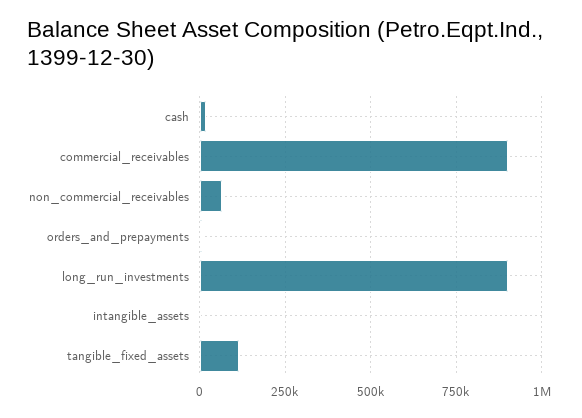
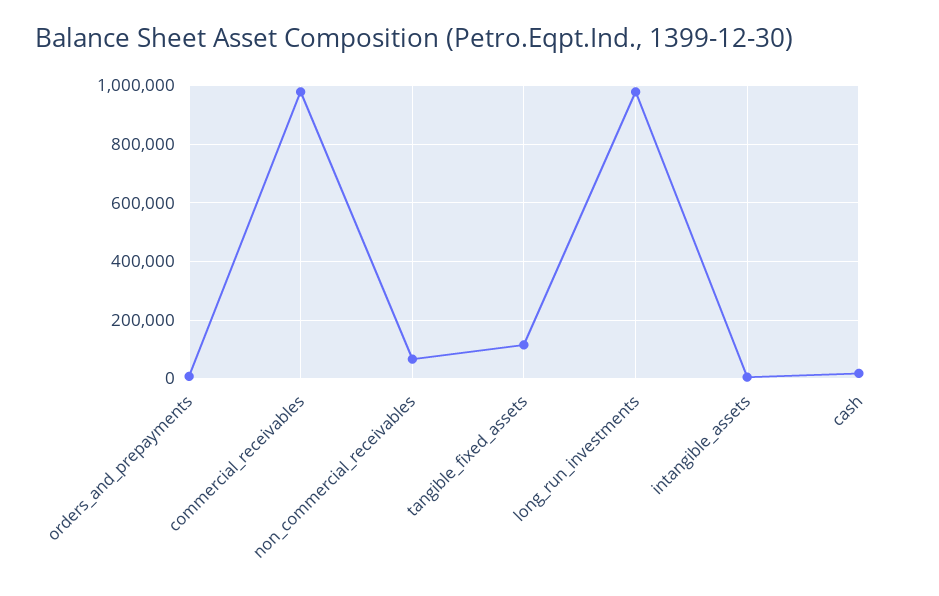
  {
    "cash": 25000,
-   "commercial_receivables": 900000,
+   "commercial_receivables": 975000,
    "non_commercial_receivables": 75000,
    "orders_and_prepayments": 0,
-   "long_run_investments": 900000,
+   "long_run_investments": 975000,
    "intangible_assets": 0,
    "tangible_fixed_assets": 125000
  }

